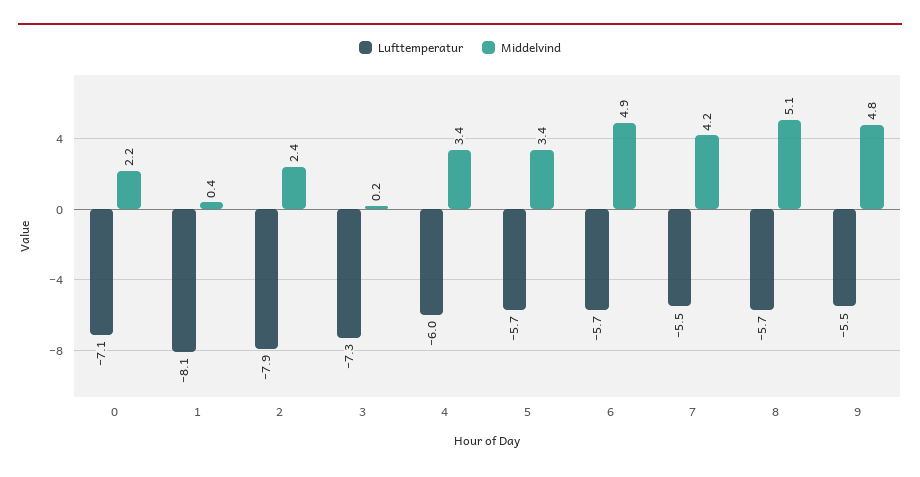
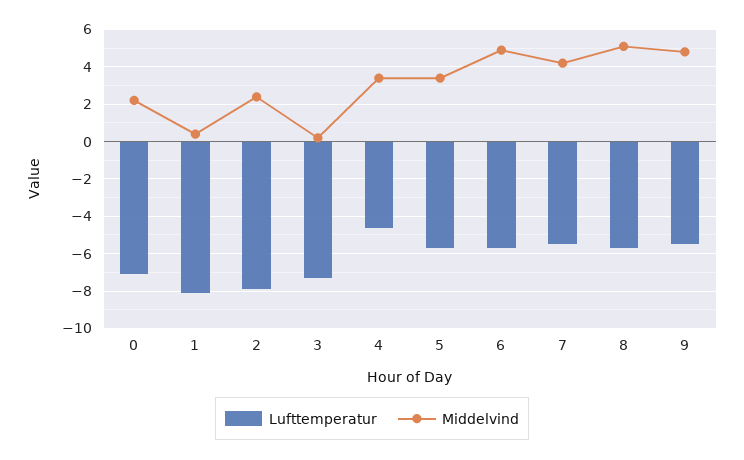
  {
    "Lufttemperatur": {
      "0": -7.1,
      "1": -8.1,
      "2": -7.9,
      "3": -7.3,
-     "4": -6,
+     "4": -4.5,
      "5": -5.7,
      "6": -5.7,
      "7": -5.5,
      "8": -5.7,
      "9": -5.5
    },
    "Middelvind": {
      "0": 2.2,
      "1": 0.4,
      "2": 2.4,
      "3": 0.2,
      "4": 3.4,
      "5": 3.4,
      "6": 4.9,
      "7": 4.2,
      "8": 5.1,
      "9": 4.8
    }
  }

